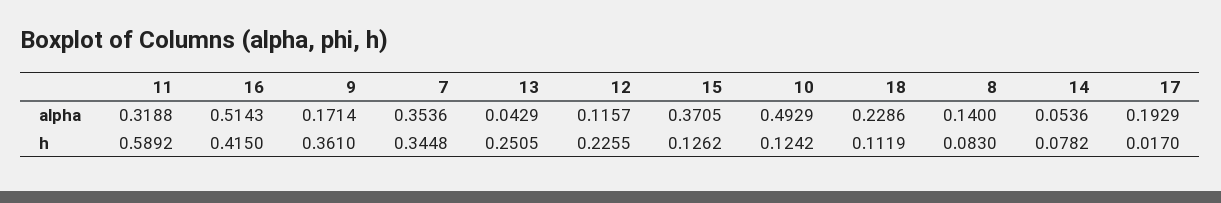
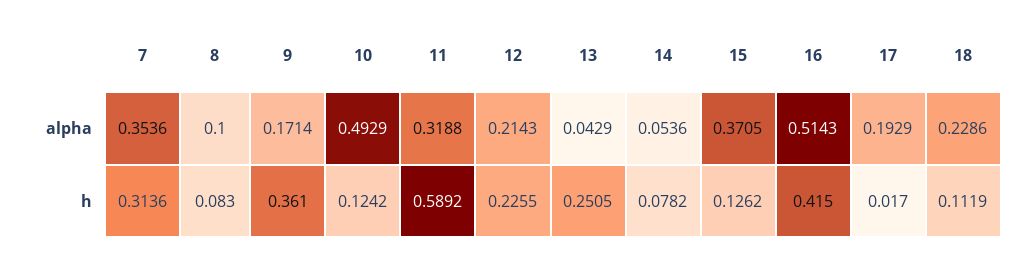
  {
    "11": {
      "alpha": 0.3188,
      "h": 0.5892
    },
    "16": {
      "alpha": 0.5143,
      "h": 0.415
    },
    "9": {
      "alpha": 0.1714,
      "h": 0.361
    },
    "7": {
      "alpha": 0.3536,
-     "h": 0.3448
+     "h": 0.3136
    },
    "13": {
      "alpha": 0.0429,
      "h": 0.2505
    },
    "12": {
-     "alpha": 0.1157,
+     "alpha": 0.2143,
      "h": 0.2255
    },
    "15": {
      "alpha": 0.3705,
      "h": 0.1262
    },
    "10": {
      "alpha": 0.4929,
      "h": 0.1242
    },
    "18": {
      "alpha": 0.2286,
      "h": 0.1119
    },
    "8": {
-     "alpha": 0.14,
+     "alpha": 0.1,
      "h": 0.083
    },
    "14": {
      "alpha": 0.0536,
      "h": 0.0782
    },
    "17": {
      "alpha": 0.1929,
      "h": 0.017
    }
  }

